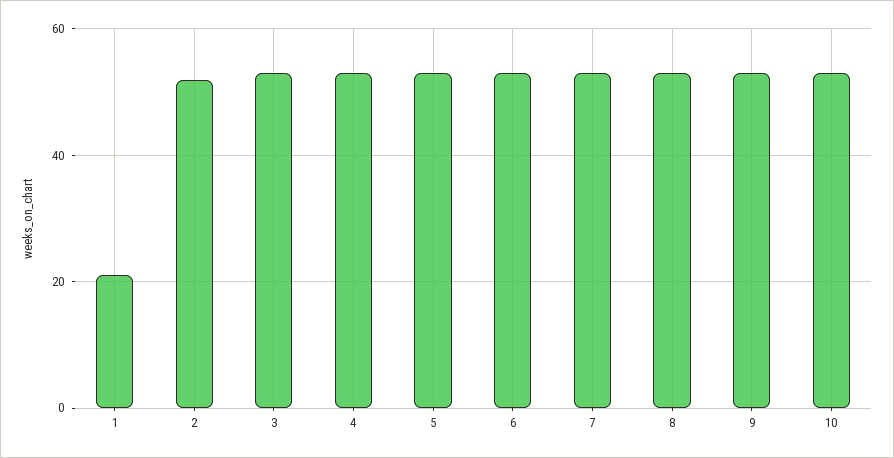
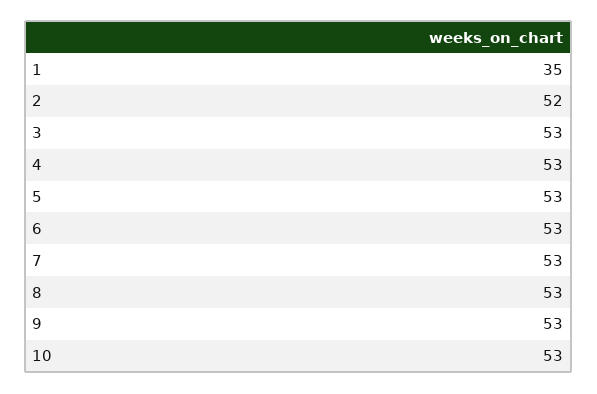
  {
-   "1": 20,
+   "1": 35,
    "2": 52,
    "3": 53,
    "4": 53,
    "5": 53,
    "6": 53,
    "7": 53,
    "8": 53,
    "9": 53,
    "10": 53
  }

